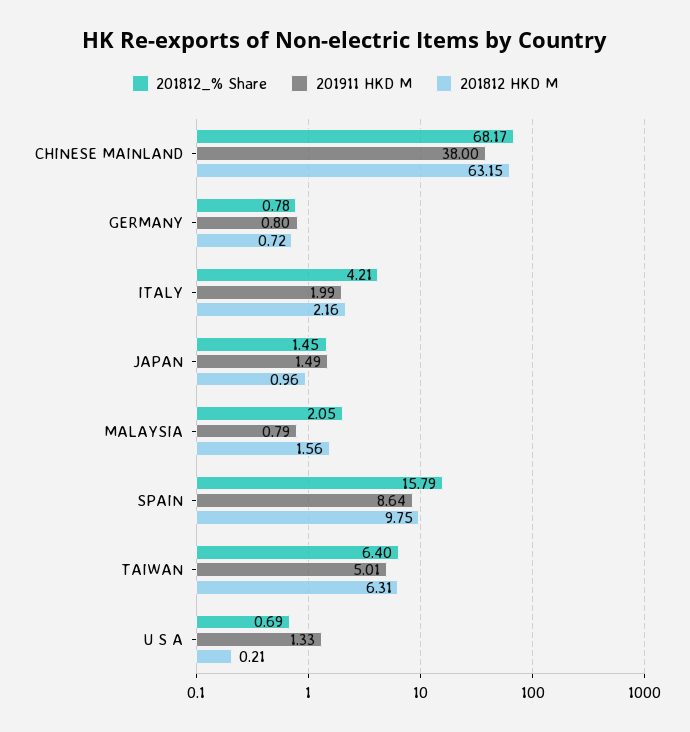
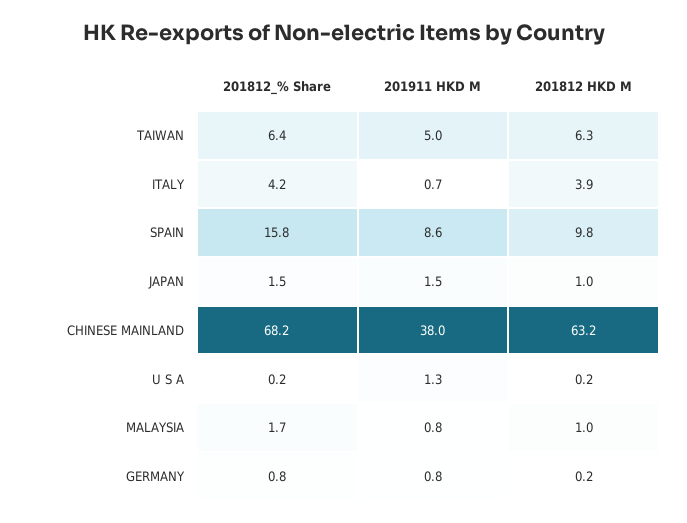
  {
    "201812_% Share": {
      "CHINESE MAINLAND": 68.17,
      "GERMANY": 0.78,
      "ITALY": 4.21,
      "JAPAN": 1.45,
-     "MALAYSIA": 2.05,
+     "MALAYSIA": 1.7,
      "SPAIN": 15.79,
      "TAIWAN": 6.4,
-     "U S A": 0.69
+     "U S A": 0.2
    },
    "201911 HKD M": {
      "CHINESE MAINLAND": 38,
      "GERMANY": 0.8,
-     "ITALY": 1.99,
+     "ITALY": 0.7,
      "JAPAN": 1.49,
      "MALAYSIA": 0.79,
      "SPAIN": 8.64,
      "TAIWAN": 5.01,
      "U S A": 1.33
    },
    "201812 HKD M": {
      "CHINESE MAINLAND": 63.15,
-     "GERMANY": 0.72,
+     "GERMANY": 0.2,
-     "ITALY": 2.16,
+     "ITALY": 3.9,
      "JAPAN": 0.96,
-     "MALAYSIA": 1.56,
+     "MALAYSIA": 1,
      "SPAIN": 9.75,
      "TAIWAN": 6.31,
      "U S A": 0.21
    }
  }

